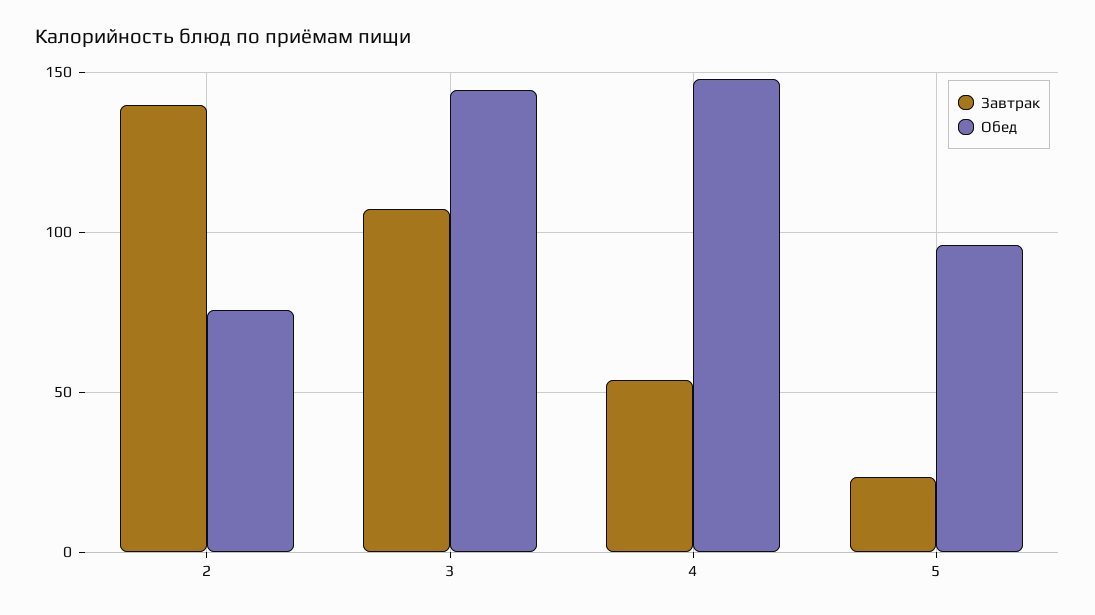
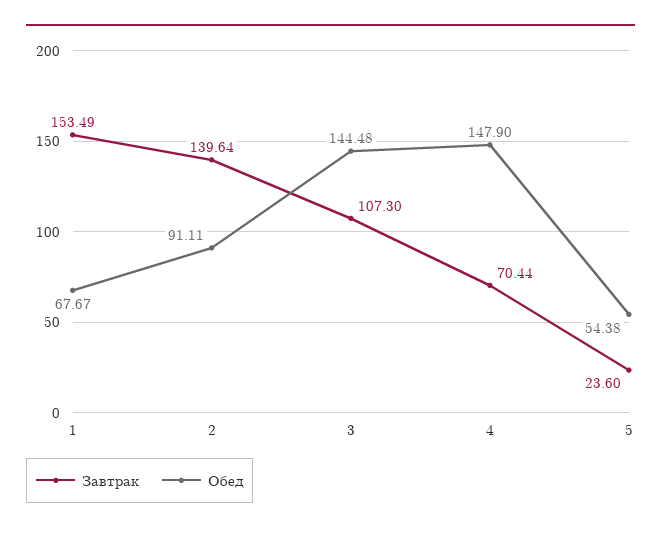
  {
    "Завтрак": {
      "2": 139.64,
      "3": 107.3,
-     "4": 55,
+     "4": 70.44,
-     "5": 23.6
+     "5": 23.6,
+     "1": 153.49
    },
    "Обед": {
-     "2": 75,
+     "2": 91.11,
      "3": 144.48,
      "4": 147.9,
-     "5": 95
+     "5": 54.38,
+     "1": 67.67
    }
  }

